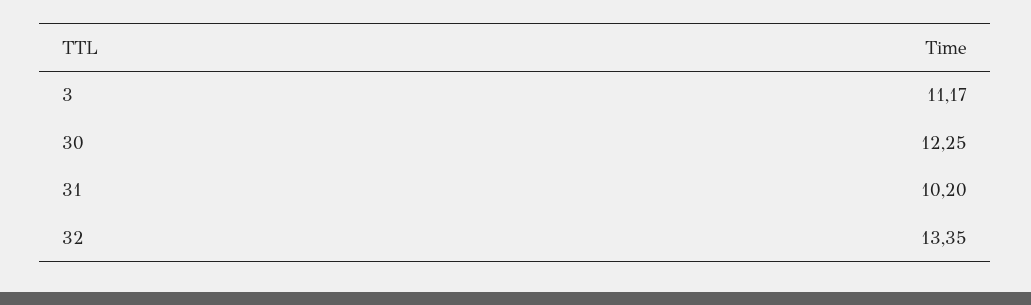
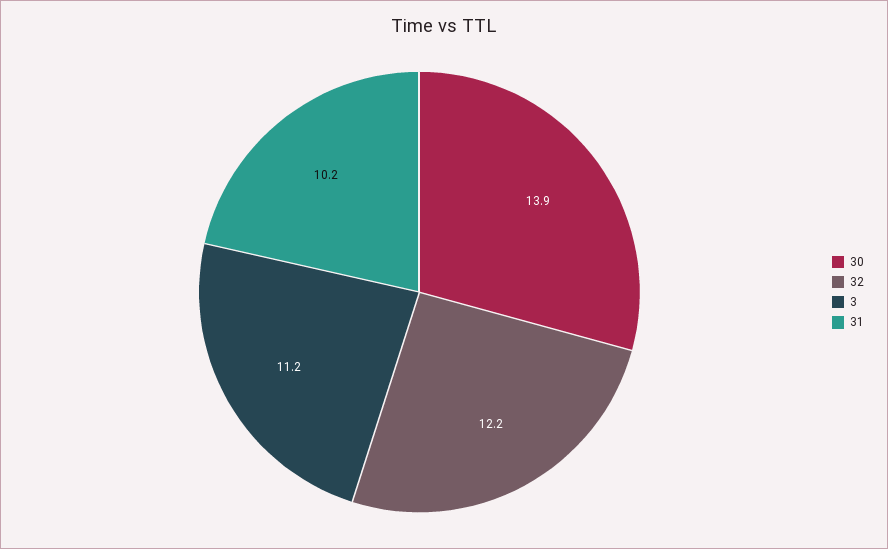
  {
    "3": 11.17,
-   "30": 12.25,
+   "30": 13.9,
    "31": 10.2,
-   "32": 13.35
+   "32": 12.2
  }

